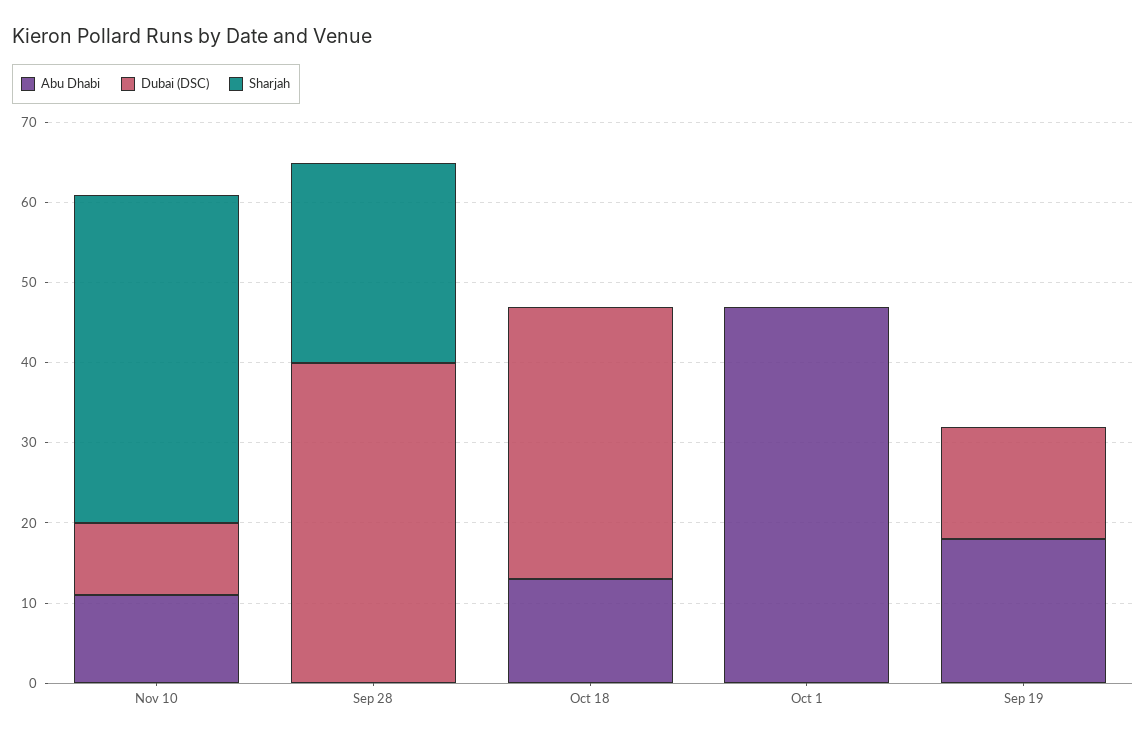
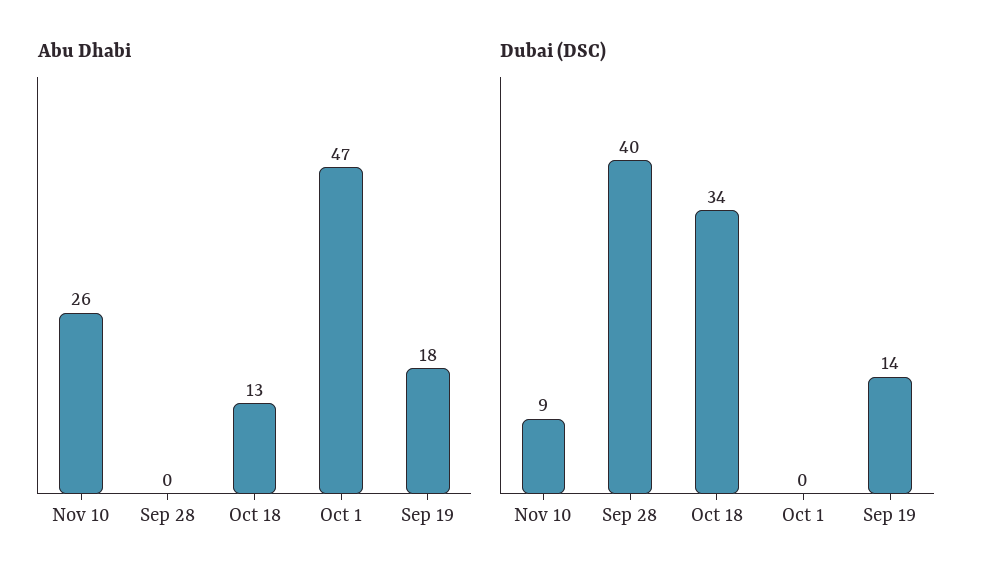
  {
    "Abu Dhabi": {
-     "Nov 10": 11,
+     "Nov 10": 26,
      "Sep 28": 0,
      "Oct 18": 13,
      "Oct 1": 47,
      "Sep 19": 18
    },
    "Dubai (DSC)": {
      "Nov 10": 9,
      "Sep 28": 40,
      "Oct 18": 34,
      "Oct 1": 0,
      "Sep 19": 14
-   },
+   }
-   "Sharjah": {
-     "Nov 10": 41,
-     "Sep 28": 25,
-     "Oct 18": 0,
-     "Oct 1": 0,
-     "Sep 19": 0
-   }
  }

